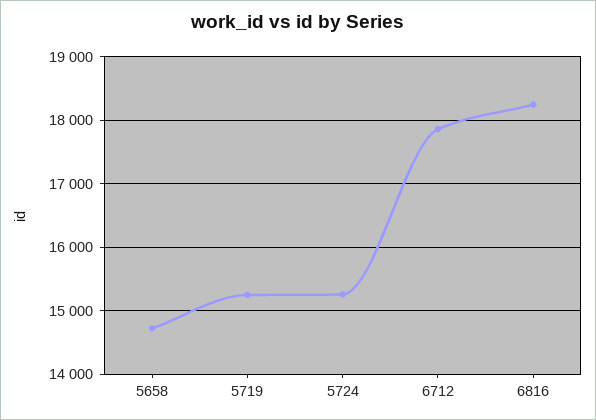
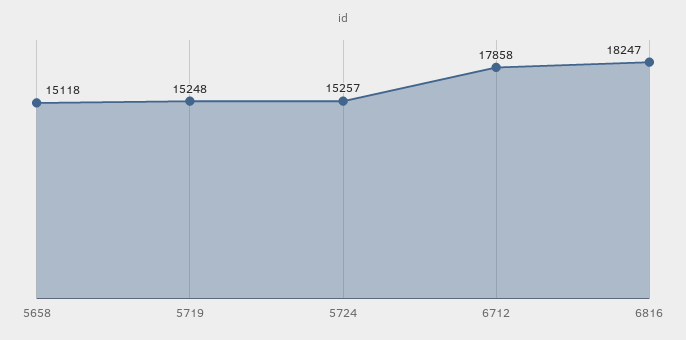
  {
-   "5658": 14700,
+   "5658": 15118,
    "5719": 15248,
    "5724": 15257,
    "6712": 17858,
    "6816": 18247
  }

